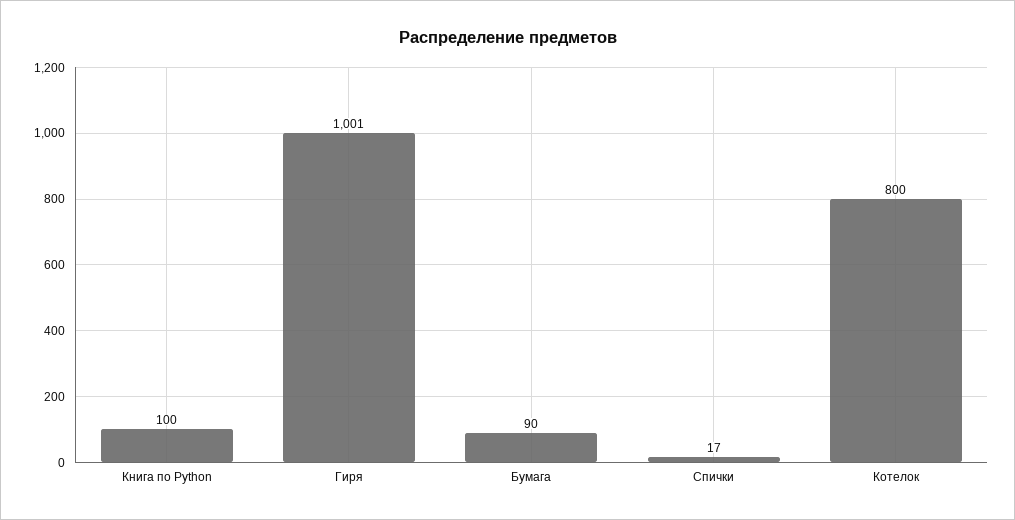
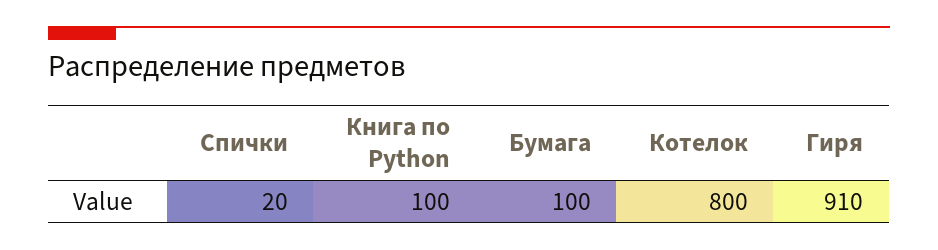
  {
    "Книга по Python": 100,
-   "Гиря": 1001,
+   "Гиря": 910,
-   "Бумага": 90,
+   "Бумага": 100,
-   "Спички": 17,
+   "Спички": 20,
    "Котелок": 800
  }

